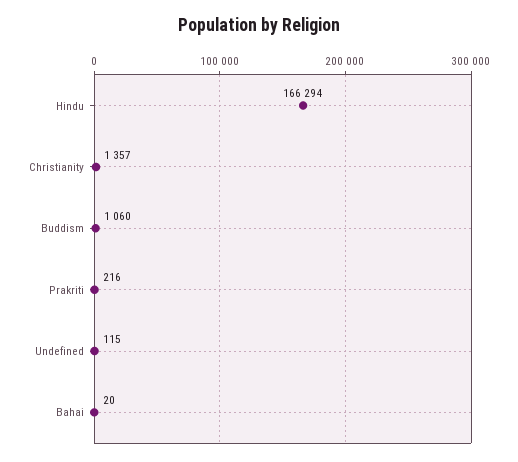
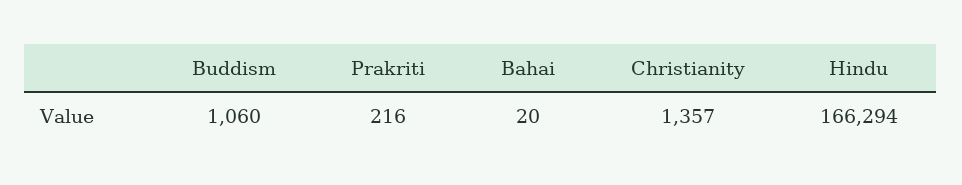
  {
    "Hindu": 166294,
    "Christianity": 1357,
    "Buddism": 1060,
    "Prakriti": 216,
-   "Undefined": 115,
    "Bahai": 20
  }

